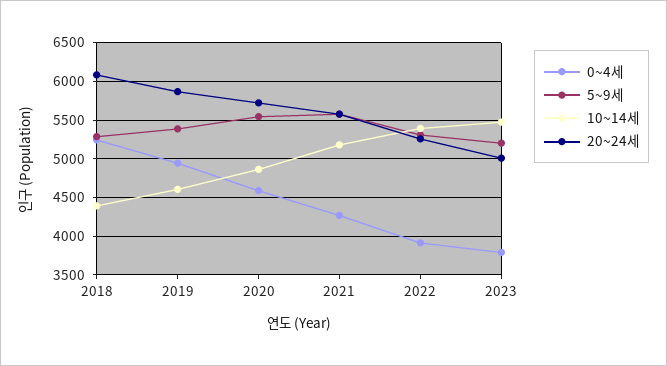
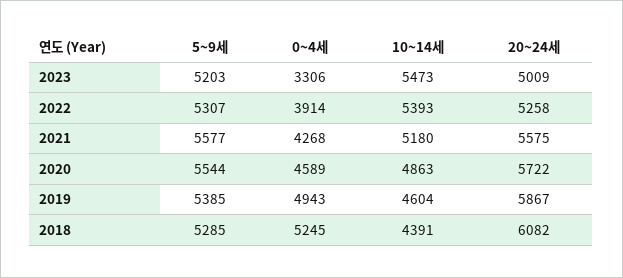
  {
    "0~4세": {
      "2018": 5245,
      "2019": 4943,
      "2020": 4589,
      "2021": 4268,
      "2022": 3914,
-     "2023": 3800
+     "2023": 3306
    },
    "5~9세": {
      "2018": 5285,
      "2019": 5385,
      "2020": 5544,
      "2021": 5577,
      "2022": 5307,
      "2023": 5203
    },
    "10~14세": {
      "2018": 4391,
      "2019": 4604,
      "2020": 4863,
      "2021": 5180,
      "2022": 5393,
      "2023": 5473
    },
    "20~24세": {
      "2018": 6082,
      "2019": 5867,
      "2020": 5722,
      "2021": 5575,
      "2022": 5258,
      "2023": 5009
    }
  }

